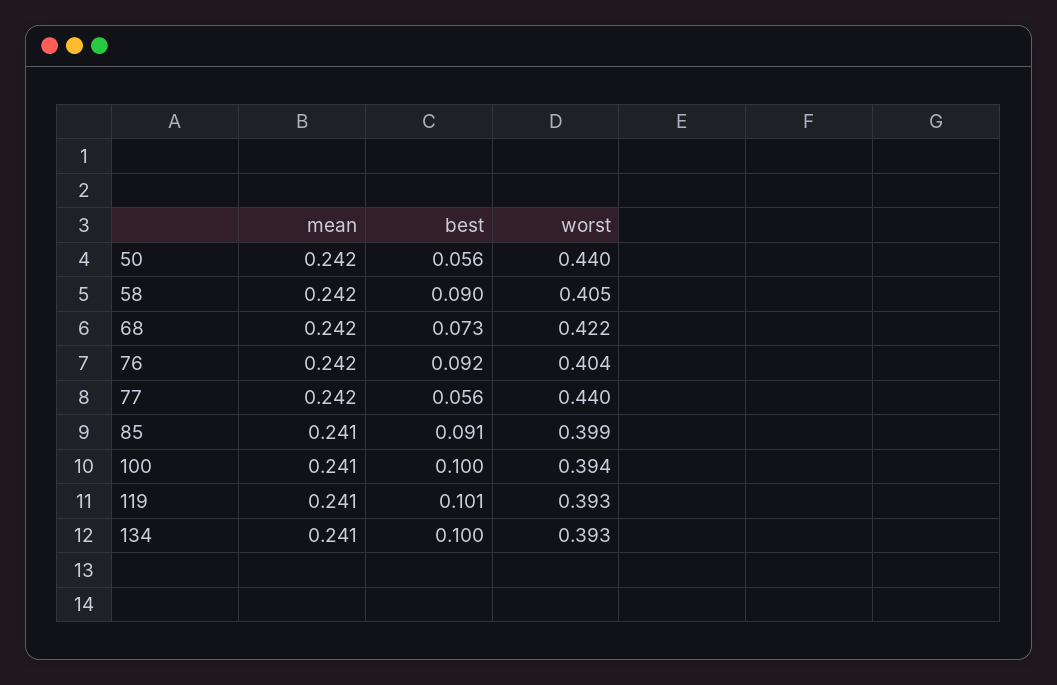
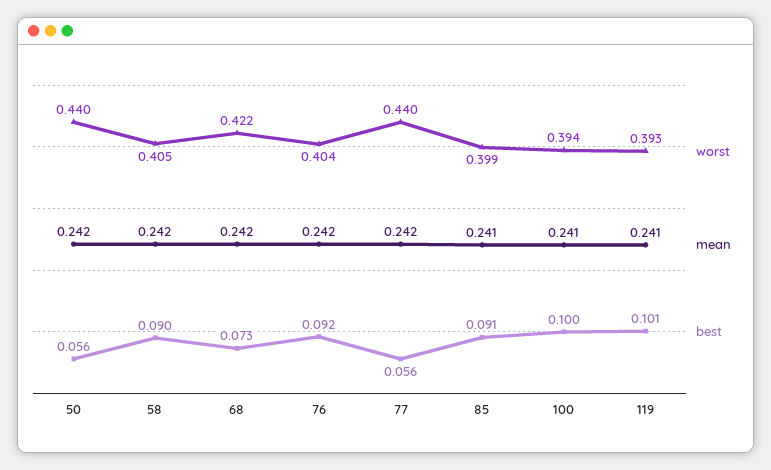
  {
    "mean": {
      "50": 0.242,
      "58": 0.242,
      "68": 0.242,
      "76": 0.242,
      "77": 0.242,
      "85": 0.241,
      "100": 0.241,
-     "119": 0.241,
+     "119": 0.241
-     "134": 0.241
    },
    "best": {
      "50": 0.056,
      "58": 0.09,
      "68": 0.073,
      "76": 0.092,
      "77": 0.056,
      "85": 0.091,
      "100": 0.1,
-     "119": 0.101,
+     "119": 0.101
-     "134": 0.1
    },
    "worst": {
      "50": 0.44,
      "58": 0.405,
      "68": 0.422,
      "76": 0.404,
      "77": 0.44,
      "85": 0.399,
      "100": 0.394,
-     "119": 0.393,
+     "119": 0.393
-     "134": 0.393
    }
  }

